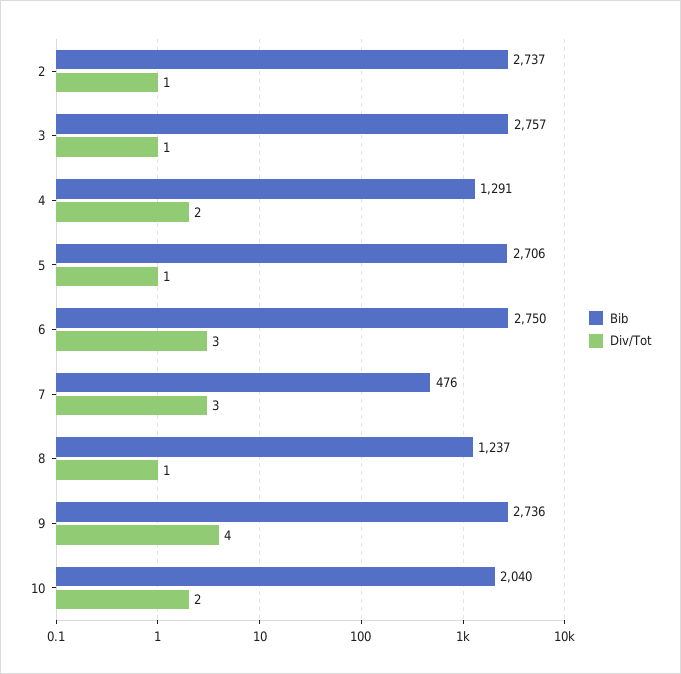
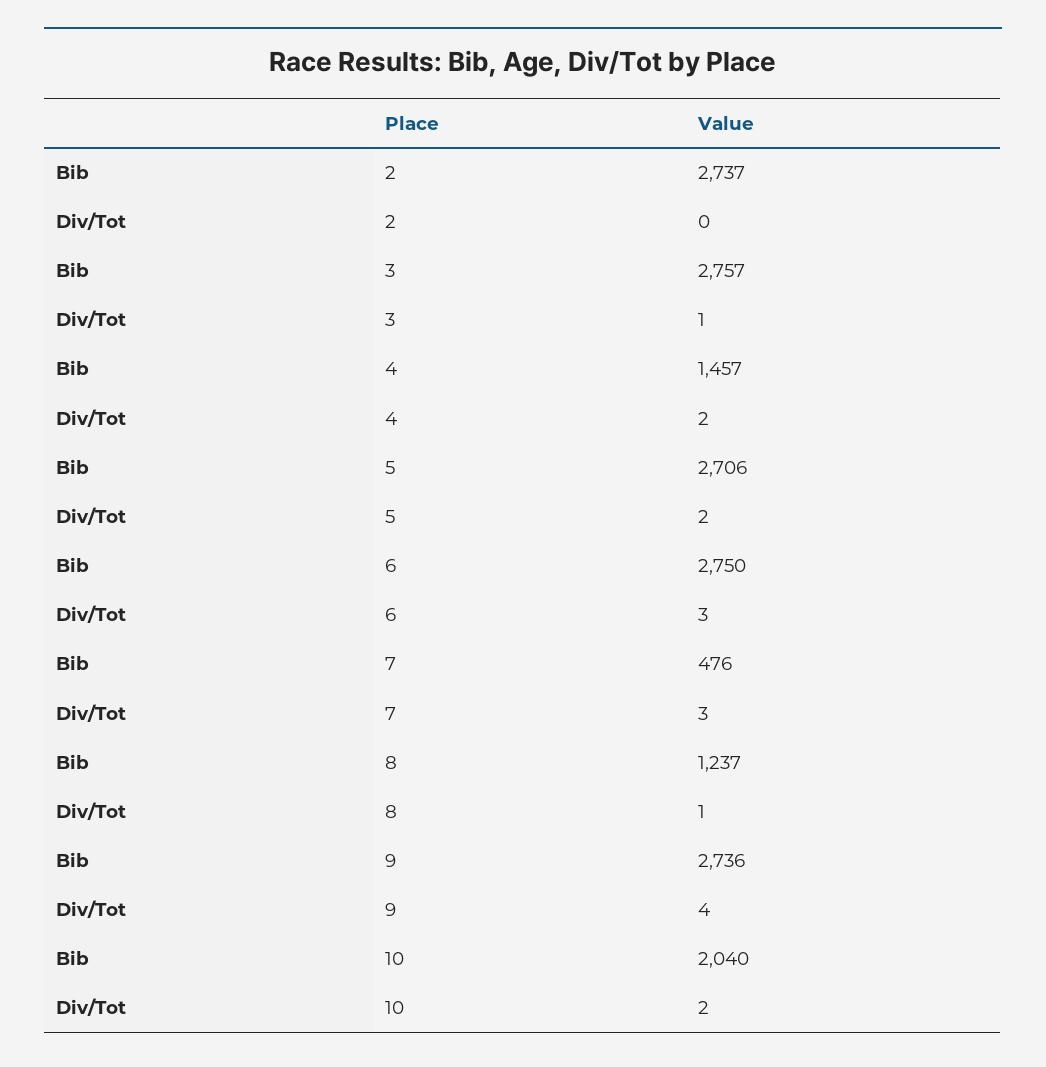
  {
    "Bib": {
      "2": 2737,
      "3": 2757,
-     "4": 1291,
+     "4": 1457,
      "5": 2706,
      "6": 2750,
      "7": 476,
      "8": 1237,
      "9": 2736,
      "10": 2040
    },
    "Div/Tot": {
-     "2": 1,
+     "2": 0,
      "3": 1,
      "4": 2,
-     "5": 1,
+     "5": 2,
      "6": 3,
      "7": 3,
      "8": 1,
      "9": 4,
      "10": 2
    }
  }

